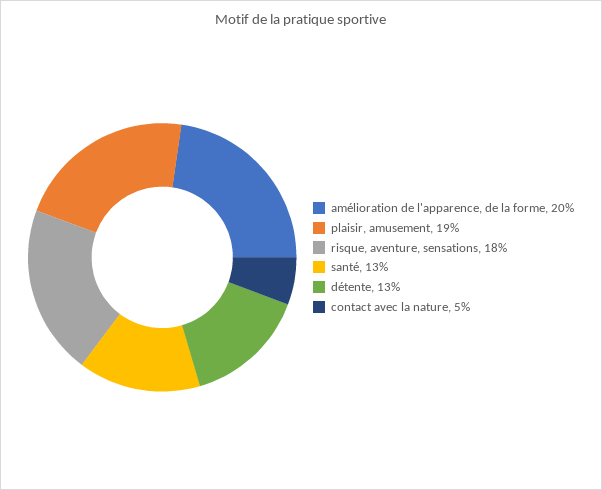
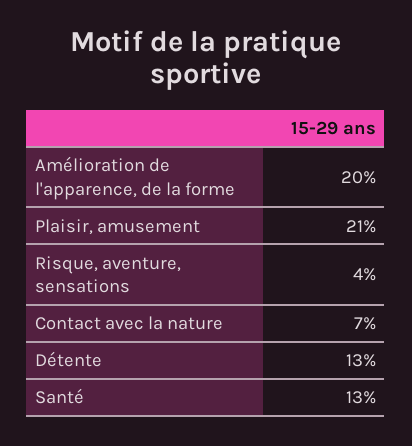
  {
    "amélioration de l'apparence, de la forme": 20,
-   "plaisir, amusement": 19,
+   "plaisir, amusement": 21,
-   "risque, aventure, sensations": 18,
+   "risque, aventure, sensations": 4,
    "santé": 13,
    "détente": 13,
-   "contact avec la nature": 5
+   "contact avec la nature": 7
  }

